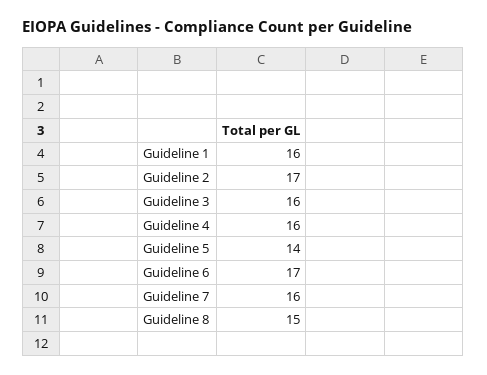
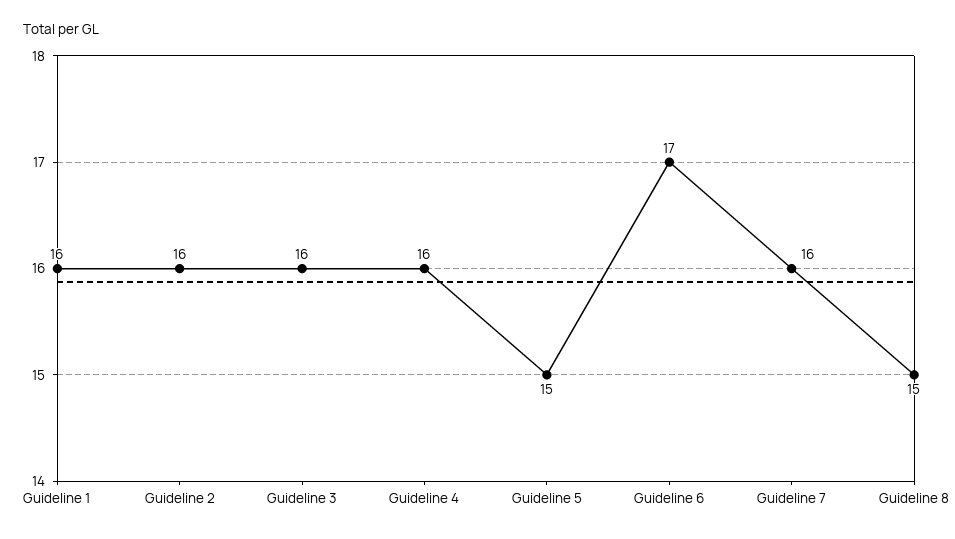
  {
    "Guideline 1": 16,
-   "Guideline 2": 17,
+   "Guideline 2": 16,
    "Guideline 3": 16,
    "Guideline 4": 16,
-   "Guideline 5": 14,
+   "Guideline 5": 15,
    "Guideline 6": 17,
    "Guideline 7": 16,
    "Guideline 8": 15
  }

